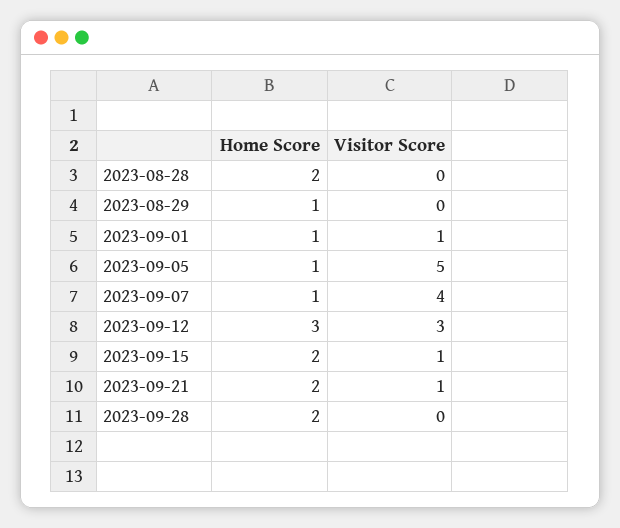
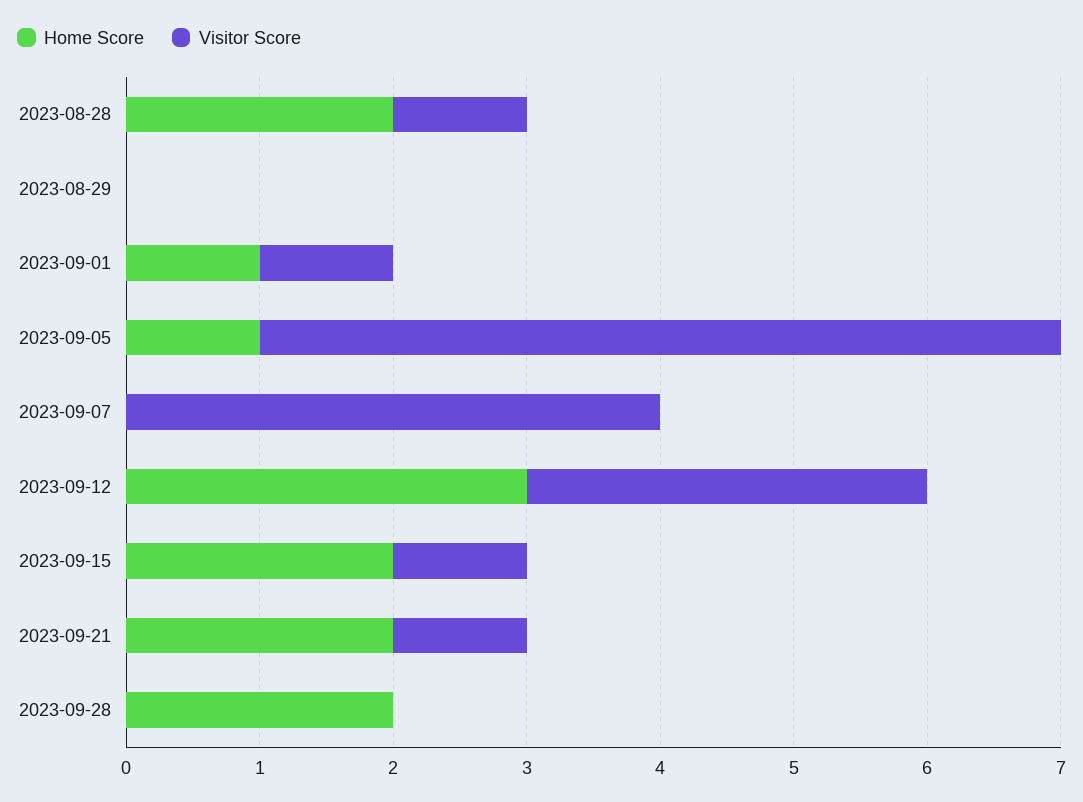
  {
    "Home Score": {
      "2023-08-28": 2,
-     "2023-08-29": 1,
+     "2023-08-29": 0,
      "2023-09-01": 1,
      "2023-09-05": 1,
-     "2023-09-07": 1,
+     "2023-09-07": 0,
      "2023-09-12": 3,
      "2023-09-15": 2,
      "2023-09-21": 2,
      "2023-09-28": 2
    },
    "Visitor Score": {
-     "2023-08-28": 0,
+     "2023-08-28": 1,
      "2023-08-29": 0,
      "2023-09-01": 1,
-     "2023-09-05": 5,
+     "2023-09-05": 6,
      "2023-09-07": 4,
      "2023-09-12": 3,
      "2023-09-15": 1,
      "2023-09-21": 1,
      "2023-09-28": 0
    }
  }

